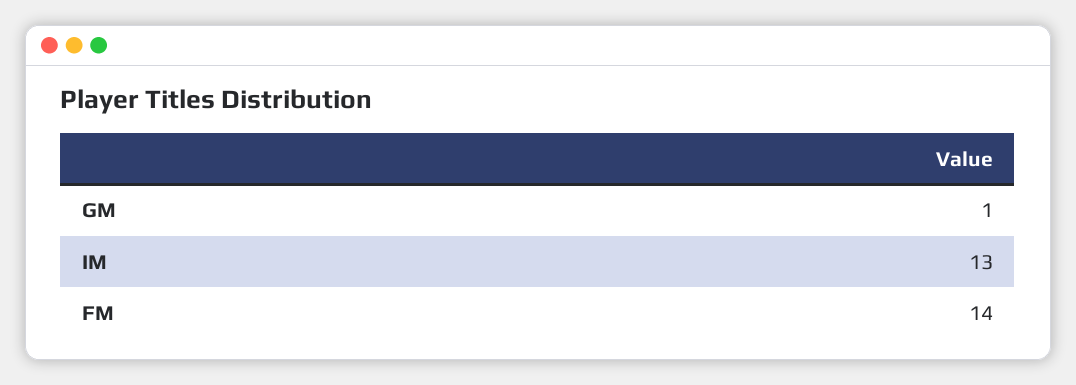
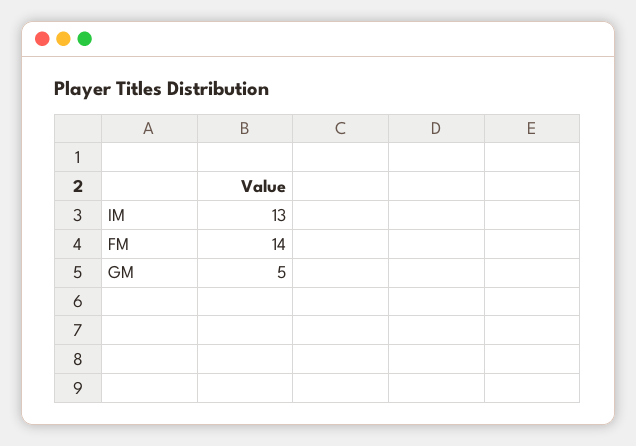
  {
-   "GM": 1,
+   "GM": 5,
    "IM": 13,
    "FM": 14
  }

